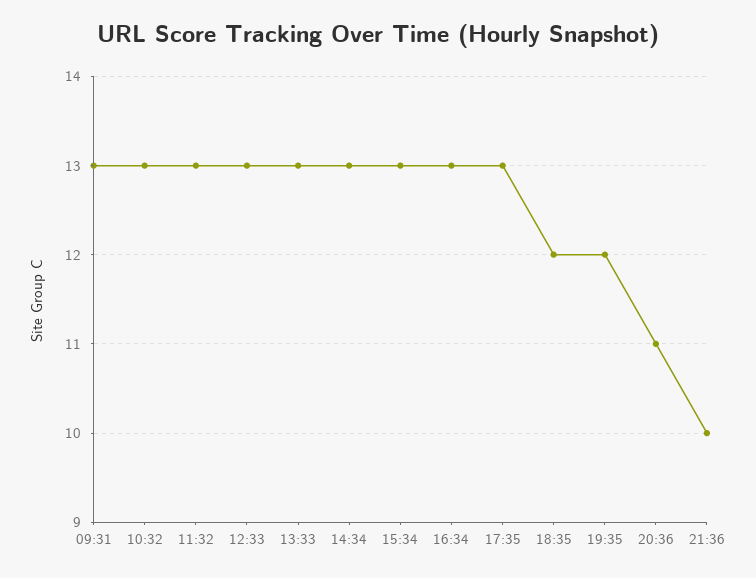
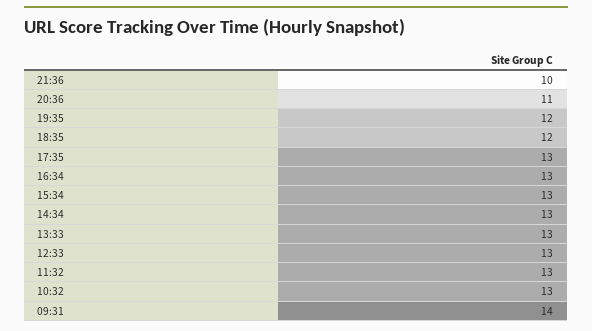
  {
-   "09:31": 13,
+   "09:31": 14,
    "10:32": 13,
    "11:32": 13,
    "12:33": 13,
    "13:33": 13,
    "14:34": 13,
    "15:34": 13,
    "16:34": 13,
    "17:35": 13,
    "18:35": 12,
    "19:35": 12,
    "20:36": 11,
    "21:36": 10
  }

